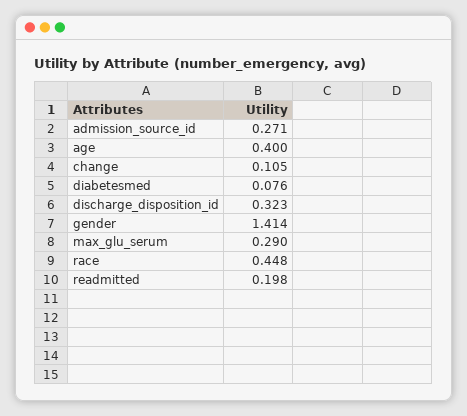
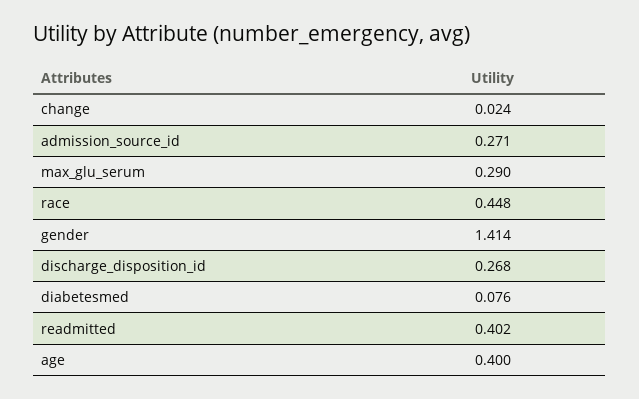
  {
    "admission_source_id": 0.271,
    "age": 0.4,
-   "change": 0.105,
+   "change": 0.024,
    "diabetesmed": 0.076,
-   "discharge_disposition_id": 0.323,
+   "discharge_disposition_id": 0.268,
    "gender": 1.414,
    "max_glu_serum": 0.29,
    "race": 0.448,
-   "readmitted": 0.198
+   "readmitted": 0.402
  }

